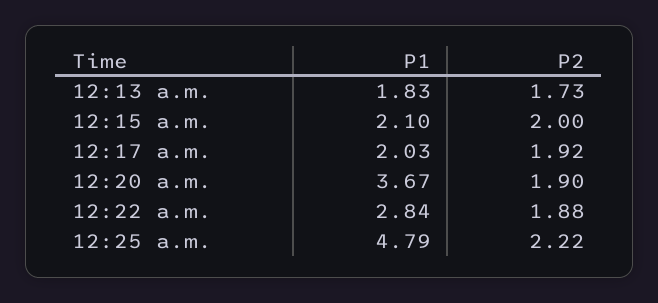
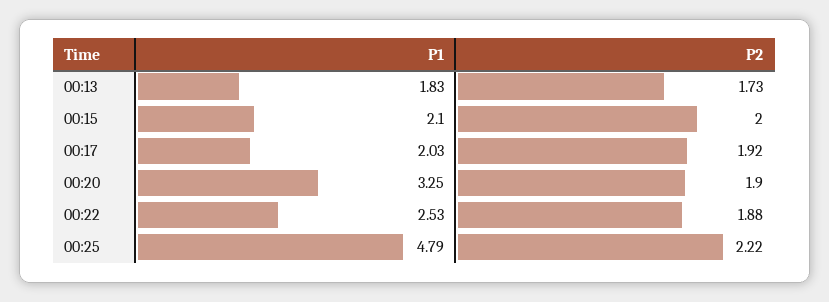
  {
    "P1": {
      "12:13 a.m.": 1.83,
      "12:15 a.m.": 2.1,
      "12:17 a.m.": 2.03,
-     "12:20 a.m.": 3.67,
+     "12:20 a.m.": 3.25,
-     "12:22 a.m.": 2.84,
+     "12:22 a.m.": 2.53,
      "12:25 a.m.": 4.79
    },
    "P2": {
      "12:13 a.m.": 1.73,
      "12:15 a.m.": 2,
      "12:17 a.m.": 1.92,
      "12:20 a.m.": 1.9,
      "12:22 a.m.": 1.88,
      "12:25 a.m.": 2.22
    }
  }

